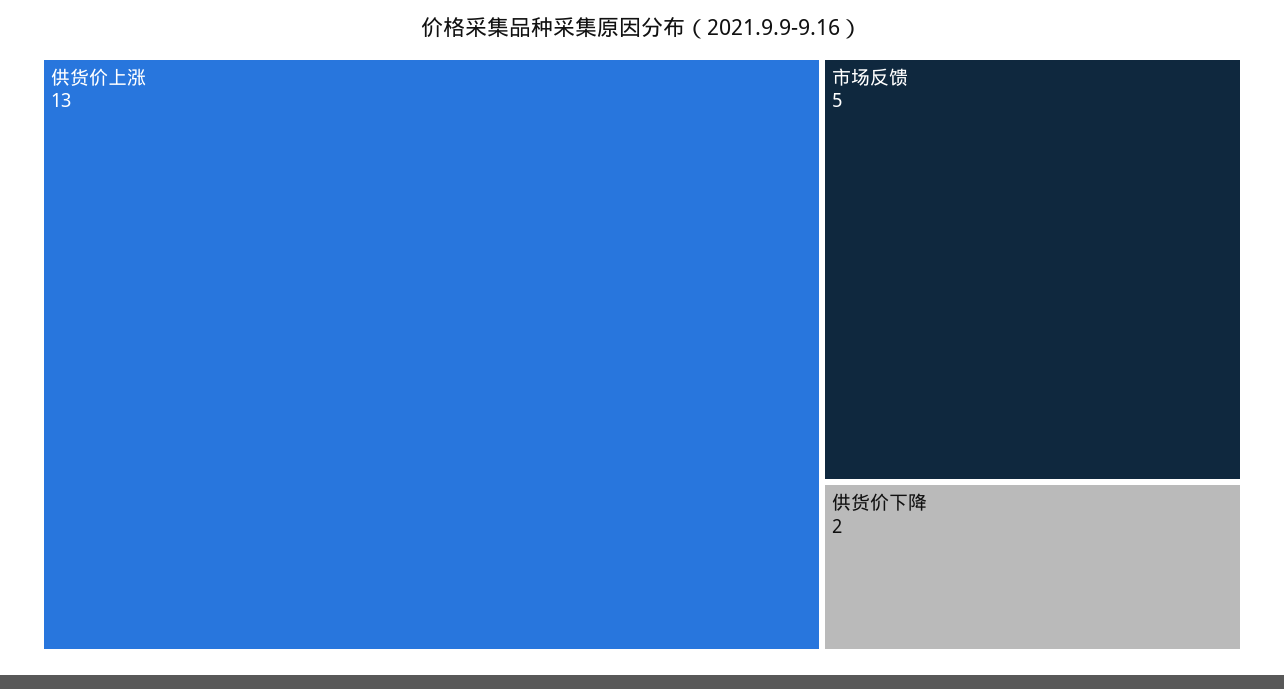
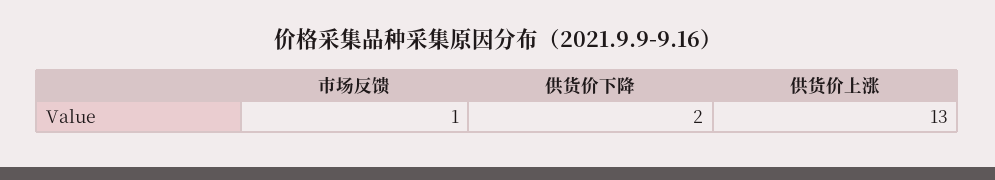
  {
    "供货价上涨": 13,
-   "市场反馈": 5,
+   "市场反馈": 1,
    "供货价下降": 2
  }

